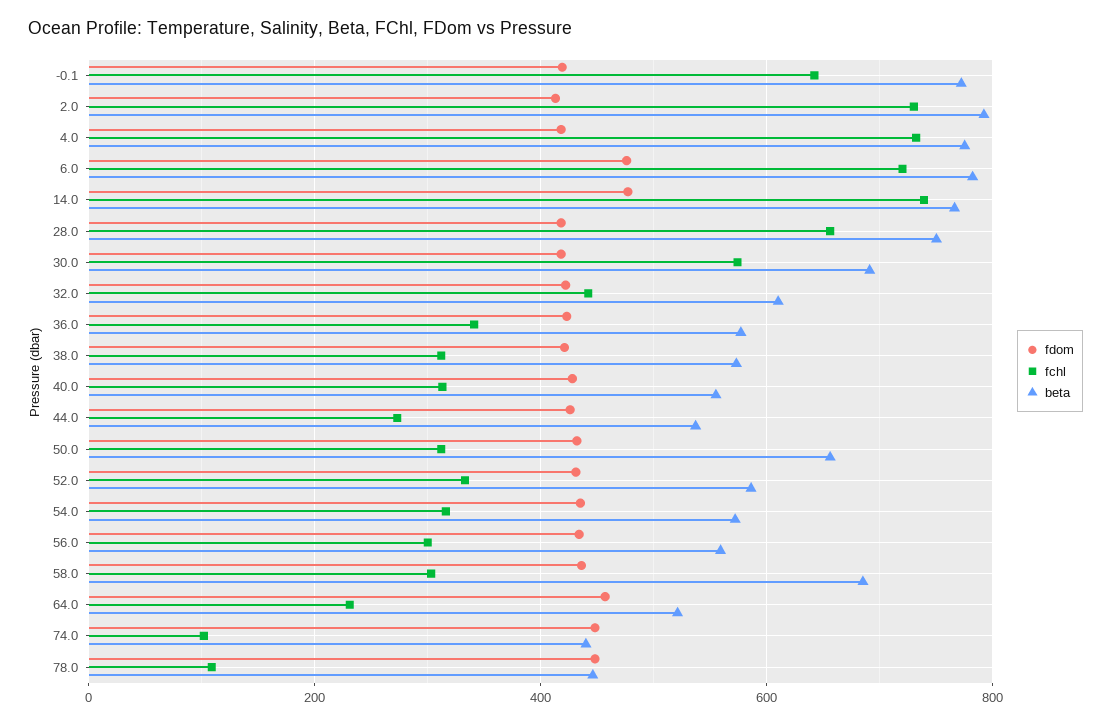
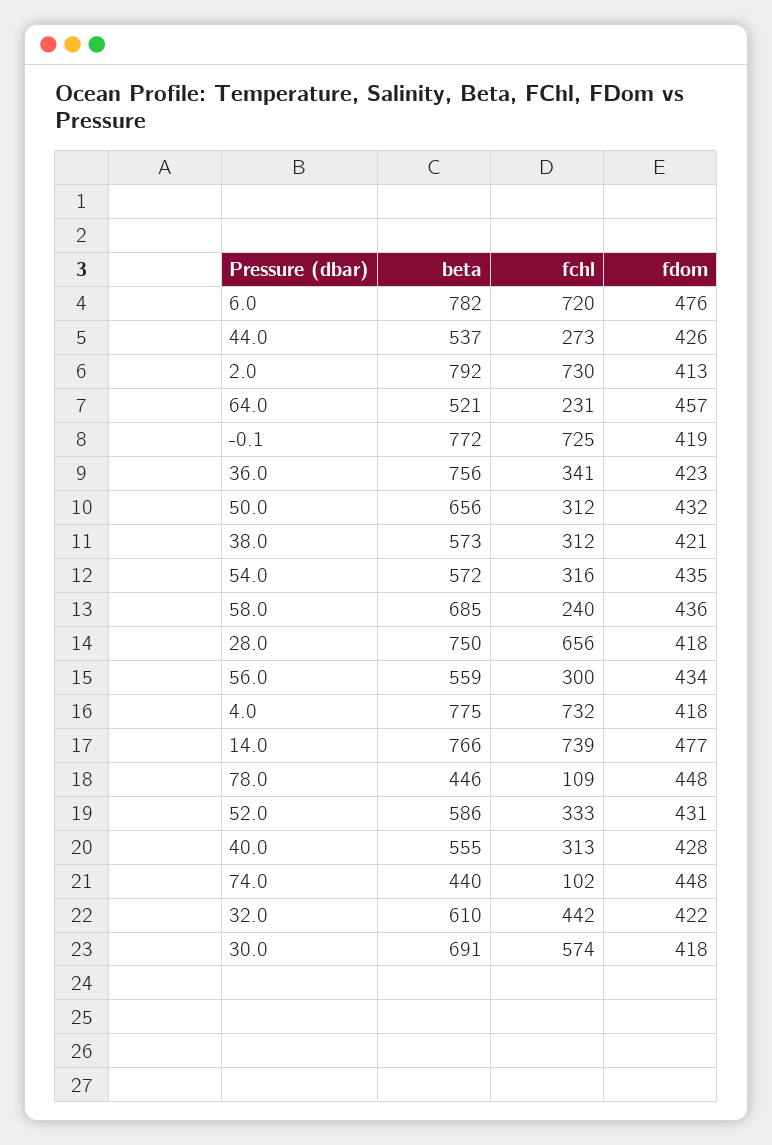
  {
    "fdom": {
      "-0.1": 419,
      "2.0": 413,
      "4.0": 418,
      "6.0": 476,
      "14.0": 477,
      "28.0": 418,
      "30.0": 418,
      "32.0": 422,
      "36.0": 423,
      "38.0": 421,
      "40.0": 428,
      "44.0": 426,
      "50.0": 432,
      "52.0": 431,
      "54.0": 435,
      "56.0": 434,
      "58.0": 436,
      "64.0": 457,
      "74.0": 448,
      "78.0": 448
    },
    "fchl": {
-     "-0.1": 640,
+     "-0.1": 725,
      "2.0": 730,
      "4.0": 732,
      "6.0": 720,
      "14.0": 739,
      "28.0": 656,
      "30.0": 574,
      "32.0": 442,
      "36.0": 341,
      "38.0": 312,
      "40.0": 313,
      "44.0": 273,
      "50.0": 312,
      "52.0": 333,
      "54.0": 316,
      "56.0": 300,
-     "58.0": 300,
+     "58.0": 240,
      "64.0": 231,
      "74.0": 102,
      "78.0": 109
    },
    "beta": {
      "-0.1": 772,
      "2.0": 792,
      "4.0": 775,
      "6.0": 782,
      "14.0": 766,
      "28.0": 750,
      "30.0": 691,
      "32.0": 610,
-     "36.0": 580,
+     "36.0": 756,
      "38.0": 573,
      "40.0": 555,
      "44.0": 537,
      "50.0": 656,
      "52.0": 586,
      "54.0": 572,
      "56.0": 559,
      "58.0": 685,
      "64.0": 521,
      "74.0": 440,
      "78.0": 446
    }
  }

